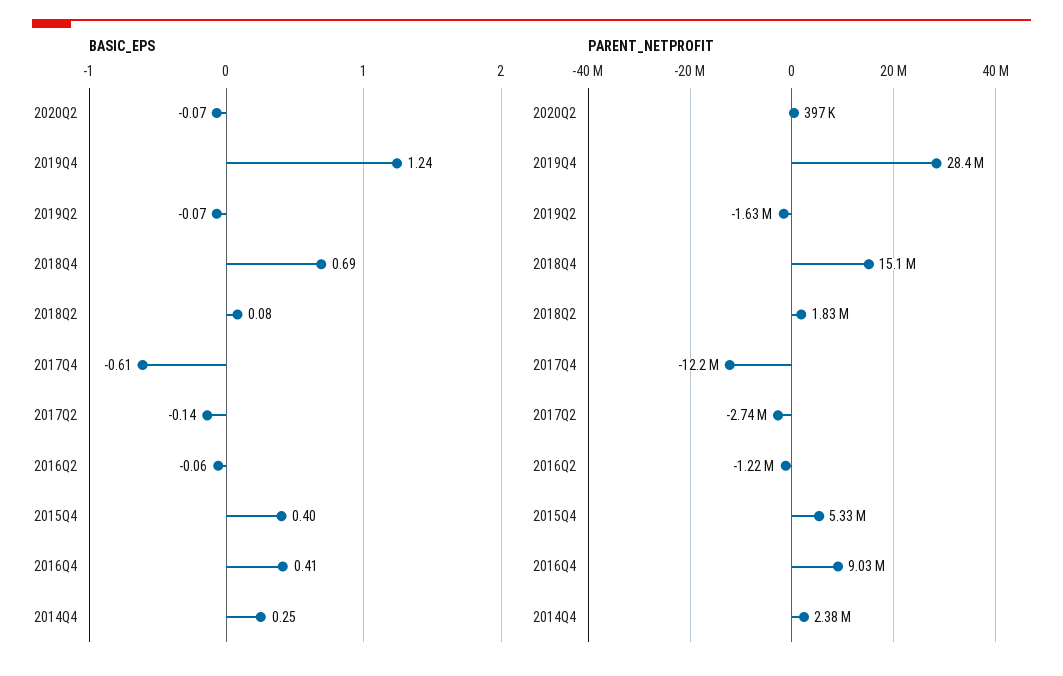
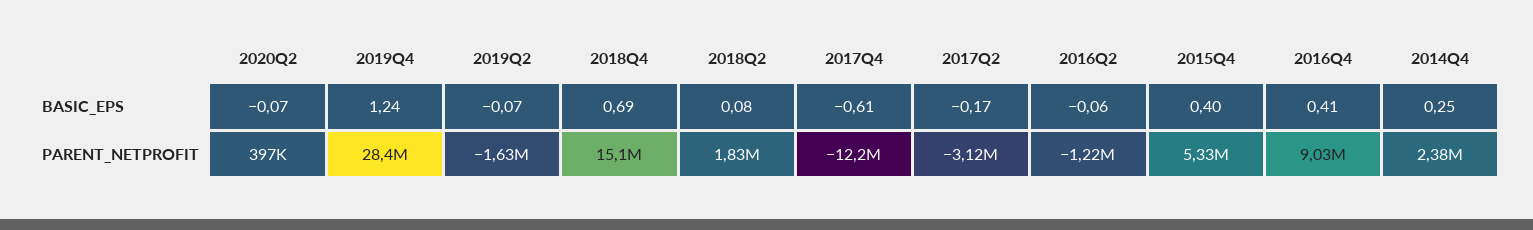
  {
    "BASIC_EPS": {
      "2020Q2": -0.07,
      "2019Q4": 1.24,
      "2019Q2": -0.07,
      "2018Q4": 0.69,
      "2018Q2": 0.08,
      "2017Q4": -0.61,
-     "2017Q2": -0.14,
+     "2017Q2": -0.17,
      "2016Q2": -0.06,
      "2015Q4": 0.4,
      "2016Q4": 0.41,
      "2014Q4": 0.25
    },
    "PARENT_NETPROFIT": {
      "2020Q2": 397000,
      "2019Q4": 28400000,
      "2019Q2": -1630000,
      "2018Q4": 15100000,
      "2018Q2": 1830000,
      "2017Q4": -12200000,
-     "2017Q2": -2740000,
+     "2017Q2": -3120000,
      "2016Q2": -1220000,
      "2015Q4": 5330000,
      "2016Q4": 9030000,
      "2014Q4": 2380000
    }
  }

